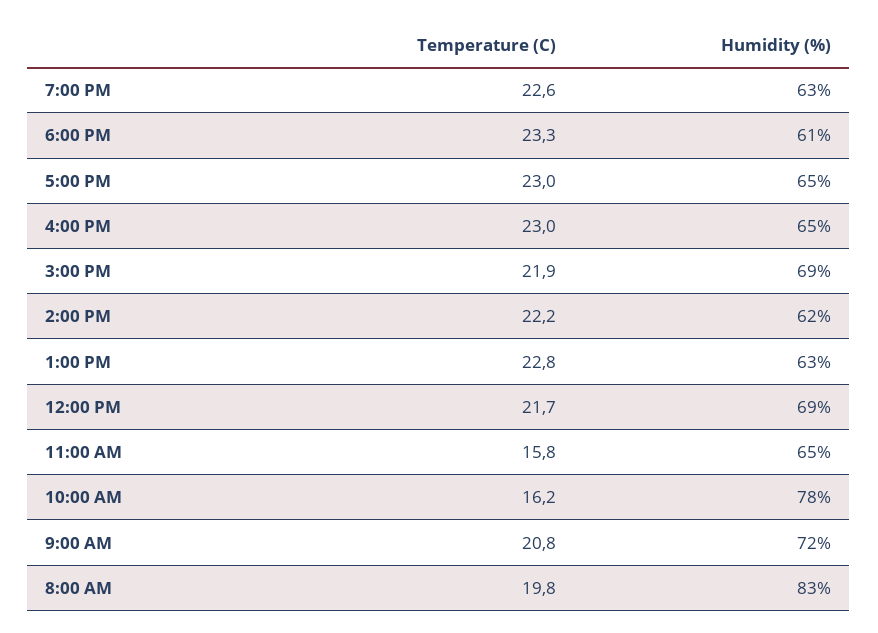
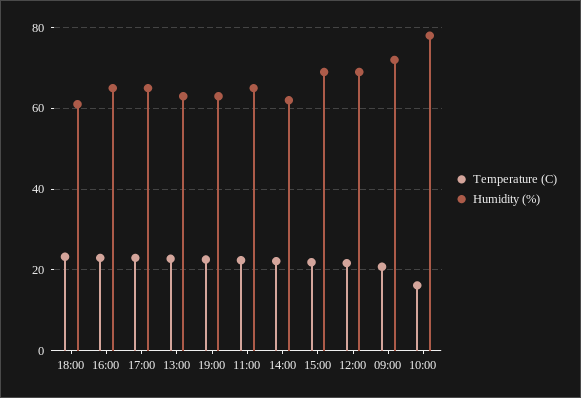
  {
    "Temperature (C)": {
      "7:00 PM": 22.6,
      "6:00 PM": 23.3,
      "5:00 PM": 23,
      "4:00 PM": 23,
      "3:00 PM": 21.9,
      "2:00 PM": 22.2,
      "1:00 PM": 22.8,
      "12:00 PM": 21.7,
-     "11:00 AM": 15.8,
+     "11:00 AM": 22,
      "10:00 AM": 16.2,
-     "9:00 AM": 20.8,
+     "9:00 AM": 20.8
-     "8:00 AM": 19.8
    },
    "Humidity (%)": {
      "7:00 PM": 63,
      "6:00 PM": 61,
      "5:00 PM": 65,
      "4:00 PM": 65,
      "3:00 PM": 69,
      "2:00 PM": 62,
      "1:00 PM": 63,
      "12:00 PM": 69,
      "11:00 AM": 65,
      "10:00 AM": 78,
-     "9:00 AM": 72,
+     "9:00 AM": 72
-     "8:00 AM": 83
    }
  }

